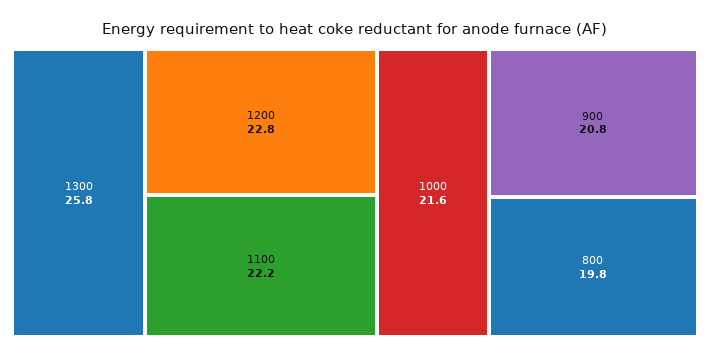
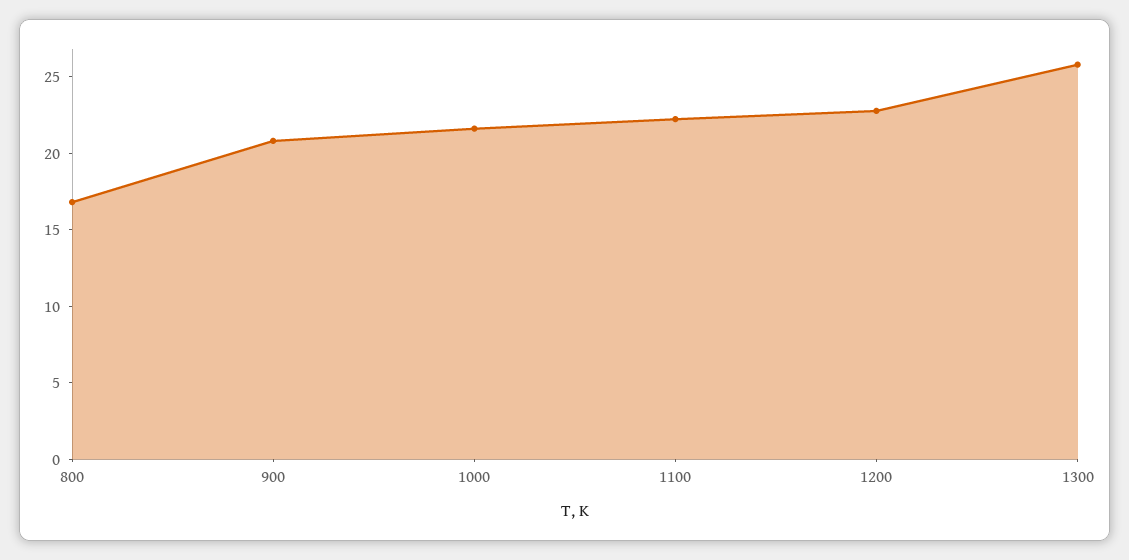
  {
    "1300": 25.8,
    "1200": 22.8,
    "1100": 22.2,
    "1000": 21.6,
    "900": 20.8,
-   "800": 19.8
+   "800": 17
  }

